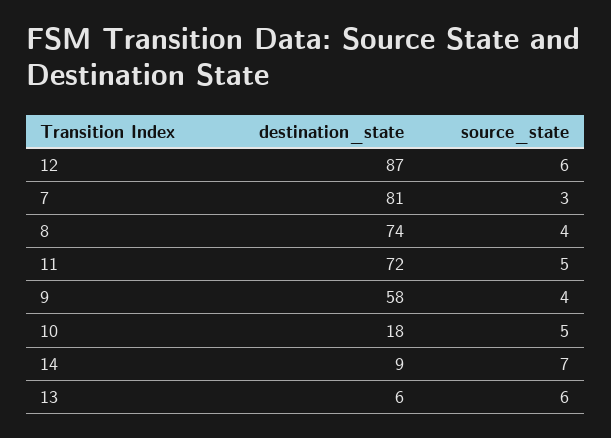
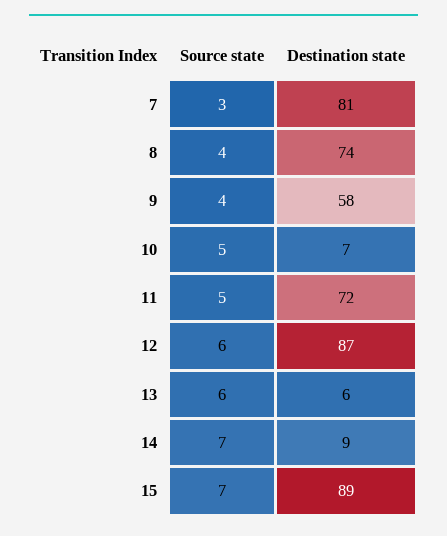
  {
    "destination_state": {
      "12": 87,
      "7": 81,
      "8": 74,
      "11": 72,
      "9": 58,
-     "10": 18,
+     "10": 7,
      "14": 9,
-     "13": 6
+     "13": 6,
+     "15": 89
    },
    "source_state": {
      "12": 6,
      "7": 3,
      "8": 4,
      "11": 5,
      "9": 4,
      "10": 5,
      "14": 7,
-     "13": 6
+     "13": 6,
+     "15": 7
    }
  }

